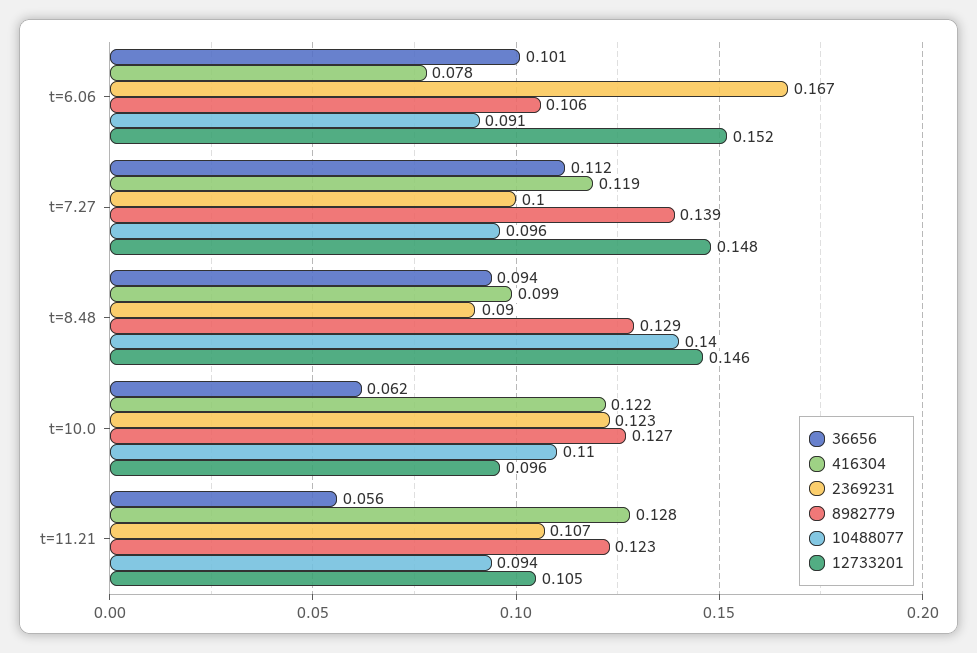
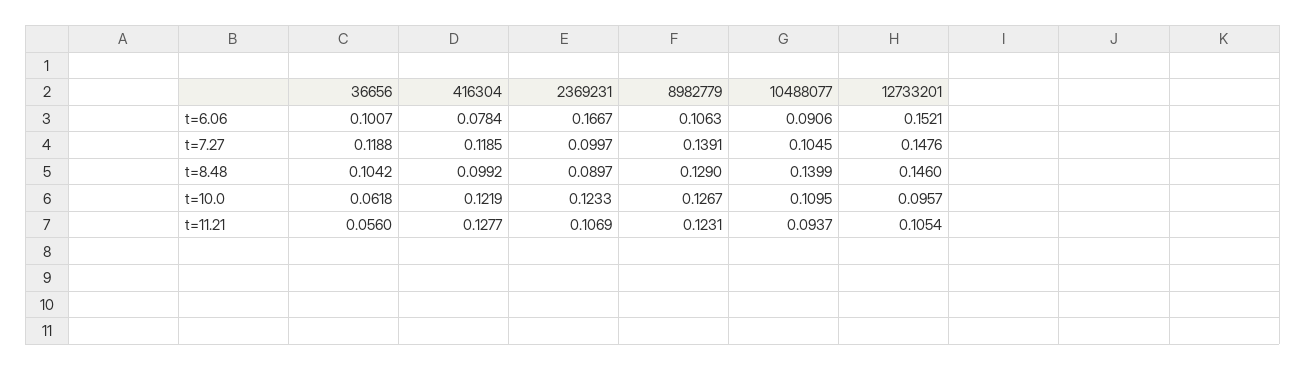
  {
    "36656": {
      "t=6.06": 0.1007,
-     "t=7.27": 0.112,
+     "t=7.27": 0.1188,
-     "t=8.48": 0.094,
+     "t=8.48": 0.1042,
      "t=10.0": 0.0618,
      "t=11.21": 0.056
    },
    "416304": {
      "t=6.06": 0.0784,
      "t=7.27": 0.1185,
      "t=8.48": 0.0992,
      "t=10.0": 0.1219,
      "t=11.21": 0.1277
    },
    "2369231": {
      "t=6.06": 0.1667,
      "t=7.27": 0.0997,
      "t=8.48": 0.0897,
      "t=10.0": 0.1233,
      "t=11.21": 0.1069
    },
    "8982779": {
      "t=6.06": 0.1063,
      "t=7.27": 0.1391,
      "t=8.48": 0.129,
      "t=10.0": 0.1267,
      "t=11.21": 0.1231
    },
    "10488077": {
      "t=6.06": 0.0906,
-     "t=7.27": 0.096,
+     "t=7.27": 0.1045,
      "t=8.48": 0.1399,
      "t=10.0": 0.1095,
      "t=11.21": 0.0937
    },
    "12733201": {
      "t=6.06": 0.1521,
      "t=7.27": 0.1476,
      "t=8.48": 0.146,
      "t=10.0": 0.0957,
      "t=11.21": 0.1054
    }
  }

